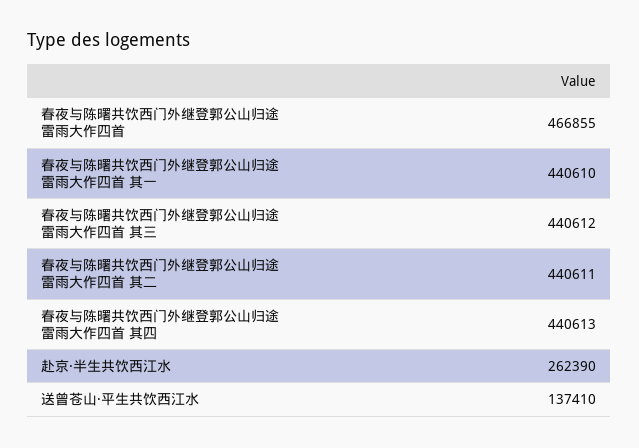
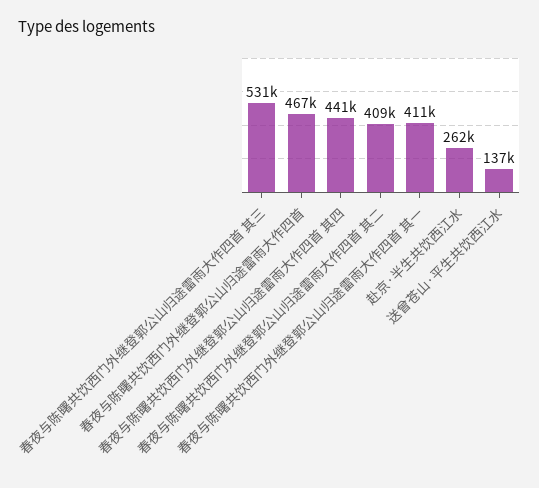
  {
    "春夜与陈曙共饮西门外继登郭公山归途雷雨大作四首": 466855,
-   "春夜与陈曙共饮西门外继登郭公山归途雷雨大作四首 其一": 440610,
+   "春夜与陈曙共饮西门外继登郭公山归途雷雨大作四首 其一": 411000,
-   "春夜与陈曙共饮西门外继登郭公山归途雷雨大作四首 其三": 440612,
+   "春夜与陈曙共饮西门外继登郭公山归途雷雨大作四首 其三": 531000,
-   "春夜与陈曙共饮西门外继登郭公山归途雷雨大作四首 其二": 440611,
+   "春夜与陈曙共饮西门外继登郭公山归途雷雨大作四首 其二": 409000,
    "春夜与陈曙共饮西门外继登郭公山归途雷雨大作四首 其四": 440613,
    "赴京·半生共饮西江水": 262390,
    "送曾苍山·平生共饮西江水": 137410
  }

